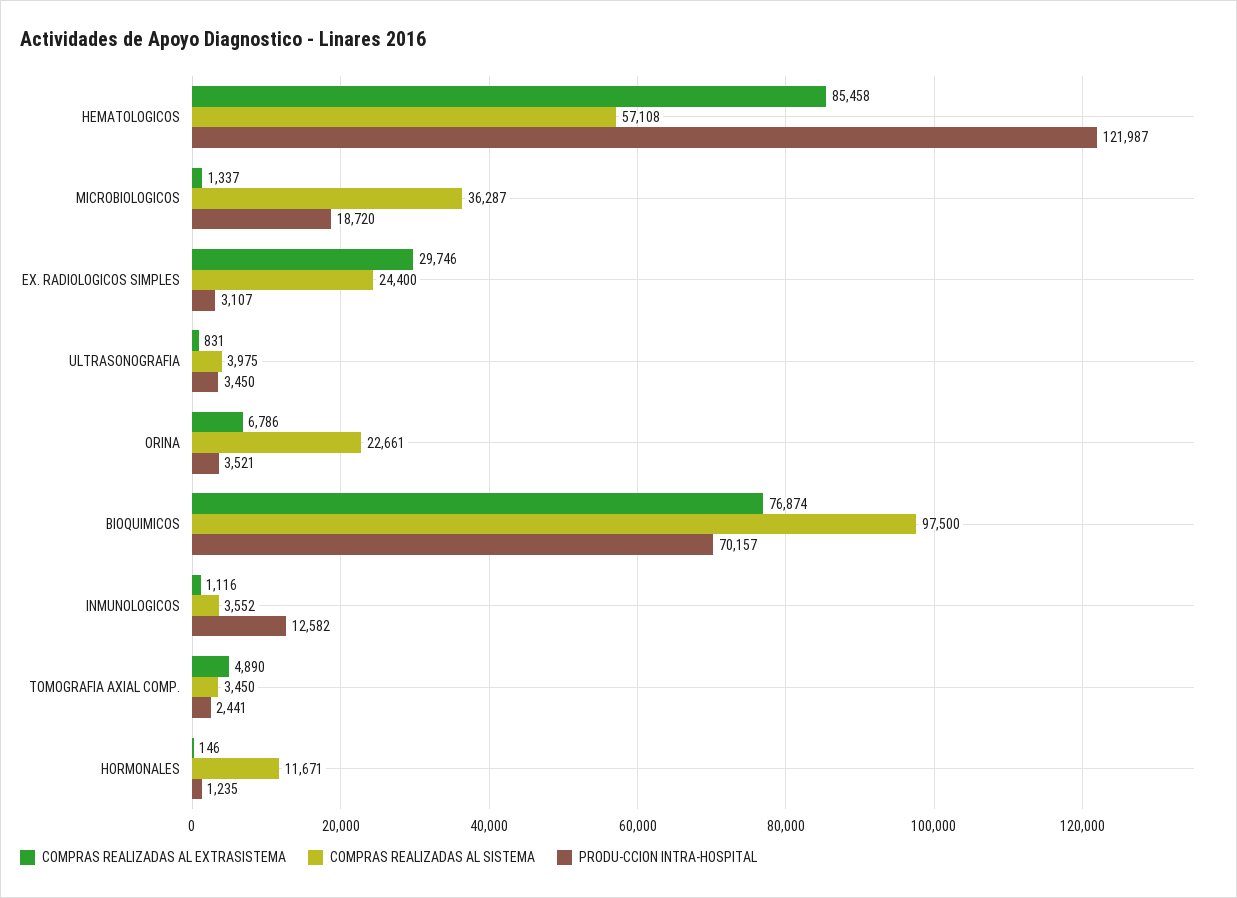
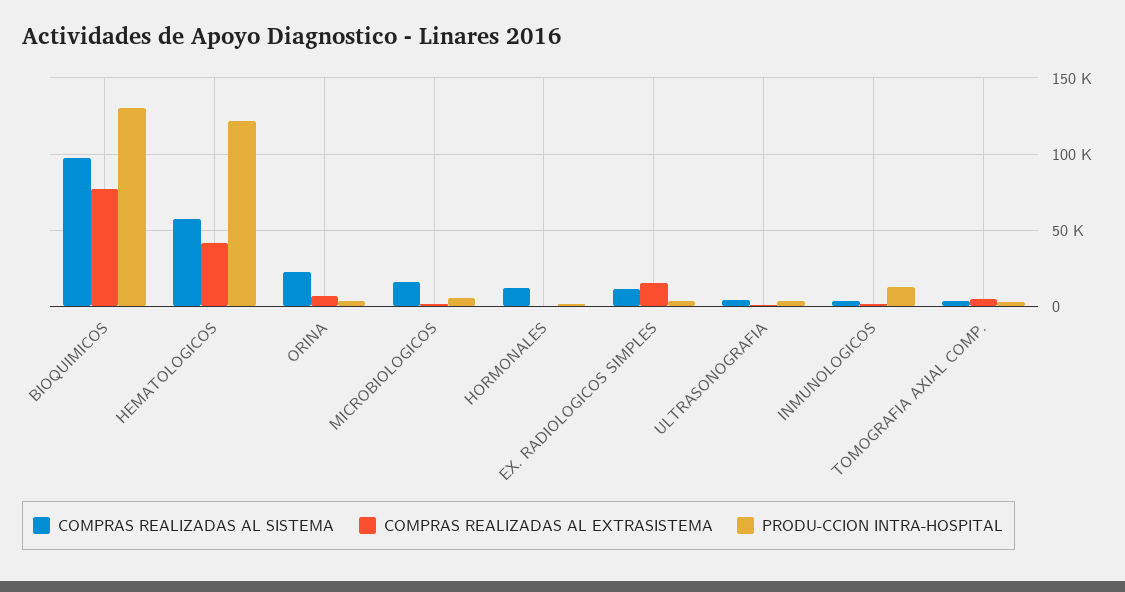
  {
    "COMPRAS REALIZADAS AL EXTRASISTEMA": {
-     "HEMATOLOGICOS": 85458,
+     "HEMATOLOGICOS": 40000,
      "MICROBIOLOGICOS": 1337,
-     "EX. RADIOLOGICOS SIMPLES": 29746,
+     "EX. RADIOLOGICOS SIMPLES": 15000,
      "ULTRASONOGRAFIA": 831,
      "ORINA": 6786,
      "BIOQUIMICOS": 76874,
      "INMUNOLOGICOS": 1116,
      "TOMOGRAFIA AXIAL COMP.": 4890,
      "HORMONALES": 146
    },
    "COMPRAS REALIZADAS AL SISTEMA": {
      "HEMATOLOGICOS": 57108,
-     "MICROBIOLOGICOS": 36287,
+     "MICROBIOLOGICOS": 15000,
-     "EX. RADIOLOGICOS SIMPLES": 24400,
+     "EX. RADIOLOGICOS SIMPLES": 10000,
      "ULTRASONOGRAFIA": 3975,
      "ORINA": 22661,
      "BIOQUIMICOS": 97500,
      "INMUNOLOGICOS": 3552,
      "TOMOGRAFIA AXIAL COMP.": 3450,
      "HORMONALES": 11671
    },
    "PRODU-CCION INTRA-HOSPITAL": {
      "HEMATOLOGICOS": 121987,
-     "MICROBIOLOGICOS": 18720,
+     "MICROBIOLOGICOS": 5000,
      "EX. RADIOLOGICOS SIMPLES": 3107,
      "ULTRASONOGRAFIA": 3450,
      "ORINA": 3521,
-     "BIOQUIMICOS": 70157,
+     "BIOQUIMICOS": 130000,
      "INMUNOLOGICOS": 12582,
      "TOMOGRAFIA AXIAL COMP.": 2441,
      "HORMONALES": 1235
    }
  }

